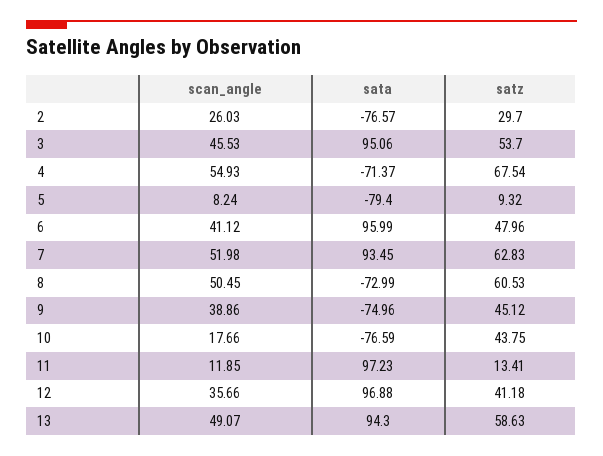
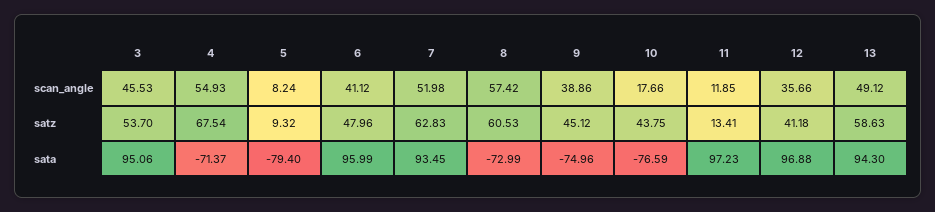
  {
    "scan_angle": {
-     "2": 26.03,
      "3": 45.53,
      "4": 54.93,
      "5": 8.24,
      "6": 41.12,
      "7": 51.98,
-     "8": 50.45,
+     "8": 57.42,
      "9": 38.86,
      "10": 17.66,
      "11": 11.85,
      "12": 35.66,
-     "13": 49.07
+     "13": 49.12
    },
    "sata": {
-     "2": -76.57,
      "3": 95.06,
      "4": -71.37,
      "5": -79.4,
      "6": 95.99,
      "7": 93.45,
      "8": -72.99,
      "9": -74.96,
      "10": -76.59,
      "11": 97.23,
      "12": 96.88,
      "13": 94.3
    },
    "satz": {
-     "2": 29.7,
      "3": 53.7,
      "4": 67.54,
      "5": 9.32,
      "6": 47.96,
      "7": 62.83,
      "8": 60.53,
      "9": 45.12,
      "10": 43.75,
      "11": 13.41,
      "12": 41.18,
      "13": 58.63
    }
  }

